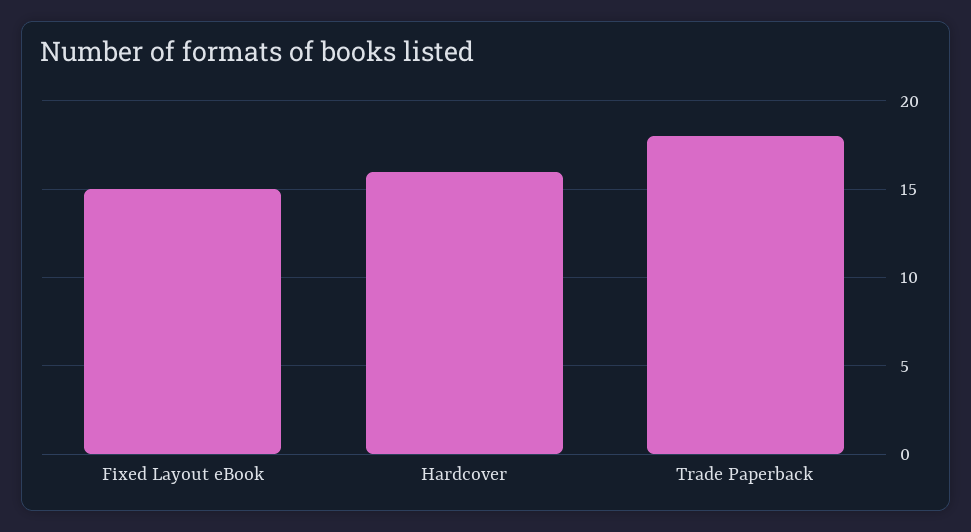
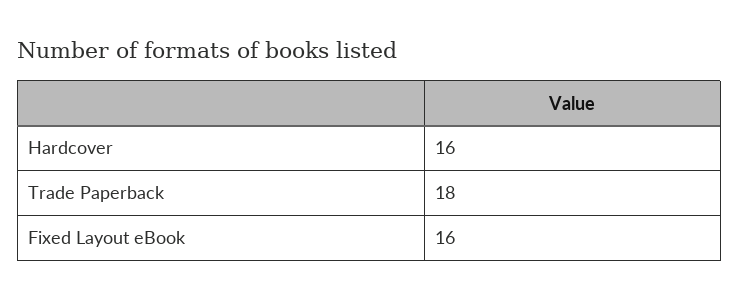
  {
-   "Fixed Layout eBook": 15,
+   "Fixed Layout eBook": 16,
    "Hardcover": 16,
    "Trade Paperback": 18
  }

